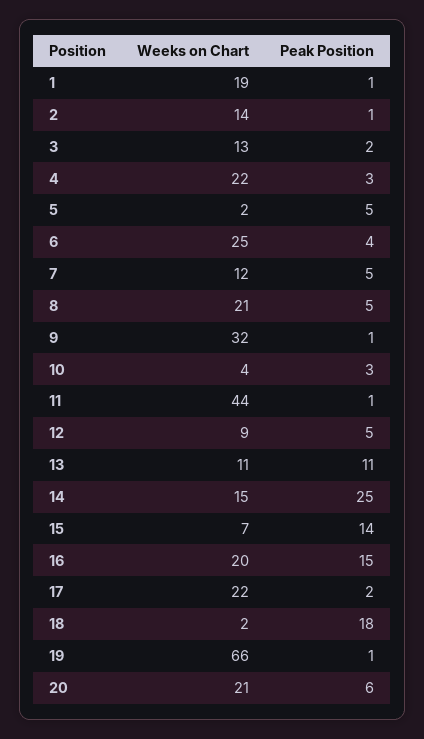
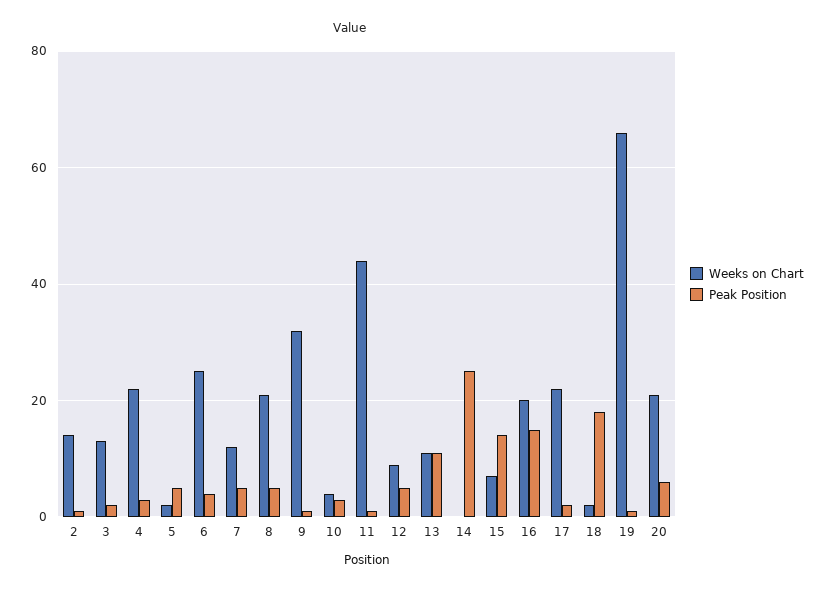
  {
    "Weeks on Chart": {
-     "1": 19,
      "2": 14,
      "3": 13,
      "4": 22,
      "5": 2,
      "6": 25,
      "7": 12,
      "8": 21,
      "9": 32,
      "10": 4,
      "11": 44,
      "12": 9,
      "13": 11,
-     "14": 15,
+     "14": 0,
      "15": 7,
      "16": 20,
      "17": 22,
      "18": 2,
      "19": 66,
      "20": 21
    },
    "Peak Position": {
-     "1": 1,
      "2": 1,
      "3": 2,
      "4": 3,
      "5": 5,
      "6": 4,
      "7": 5,
      "8": 5,
      "9": 1,
      "10": 3,
      "11": 1,
      "12": 5,
      "13": 11,
      "14": 25,
      "15": 14,
      "16": 15,
      "17": 2,
      "18": 18,
      "19": 1,
      "20": 6
    }
  }

